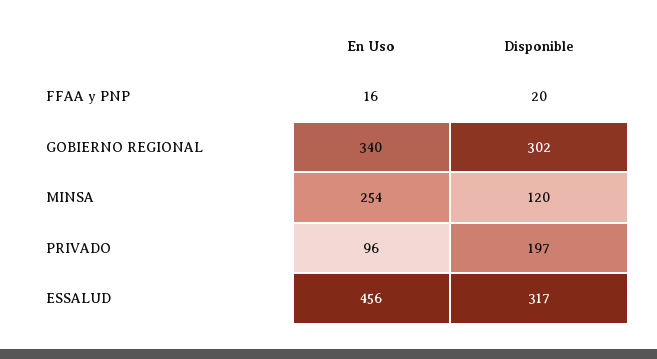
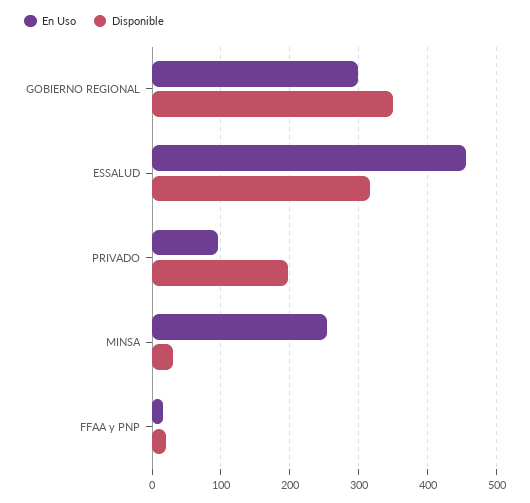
  {
    "En Uso": {
      "FFAA y PNP": 16,
-     "GOBIERNO REGIONAL": 340,
+     "GOBIERNO REGIONAL": 300,
      "MINSA": 254,
      "PRIVADO": 96,
      "ESSALUD": 456
    },
    "Disponible": {
      "FFAA y PNP": 20,
-     "GOBIERNO REGIONAL": 302,
+     "GOBIERNO REGIONAL": 350,
-     "MINSA": 120,
+     "MINSA": 30,
      "PRIVADO": 197,
      "ESSALUD": 317
    }
  }

